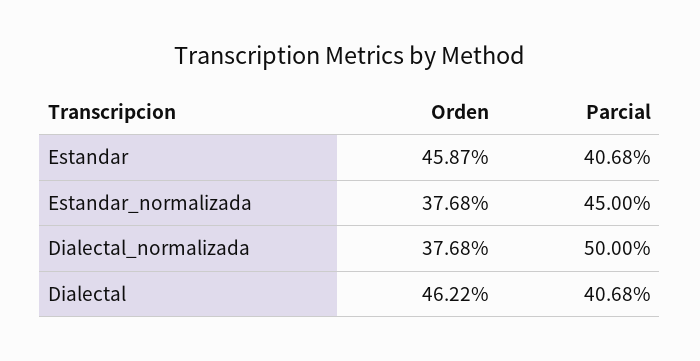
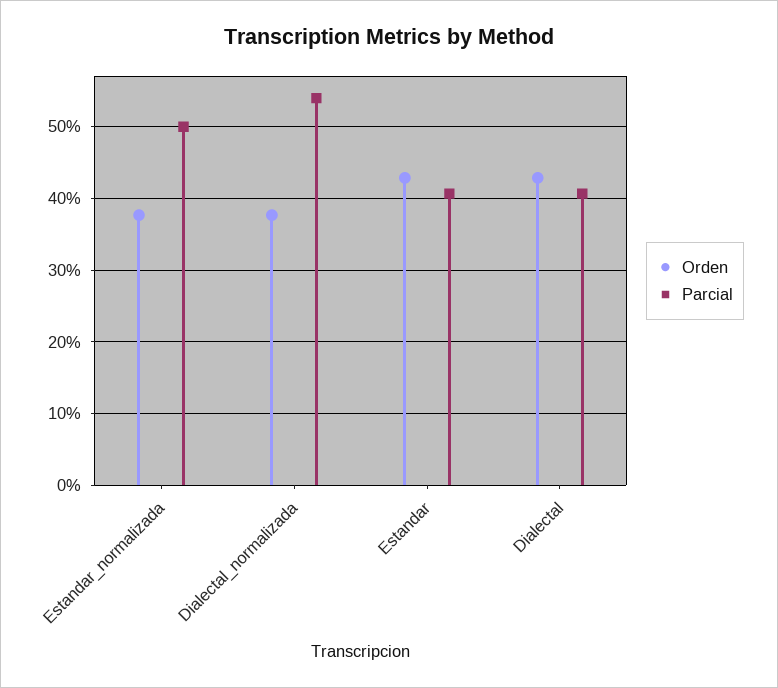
  {
    "Orden": {
-     "Estandar": 45.87,
+     "Estandar": 43,
      "Estandar_normalizada": 37.68,
      "Dialectal_normalizada": 37.68,
-     "Dialectal": 46.22
+     "Dialectal": 43
    },
    "Parcial": {
      "Estandar": 40.68,
-     "Estandar_normalizada": 45,
+     "Estandar_normalizada": 50,
-     "Dialectal_normalizada": 50,
+     "Dialectal_normalizada": 54,
      "Dialectal": 40.68
    }
  }

